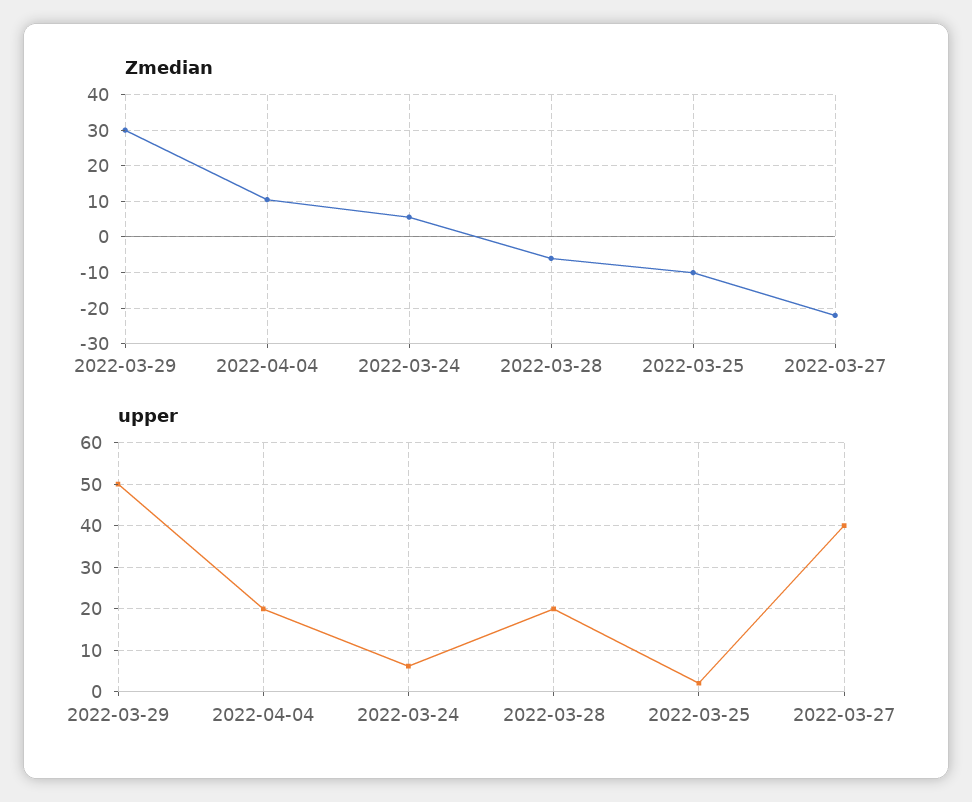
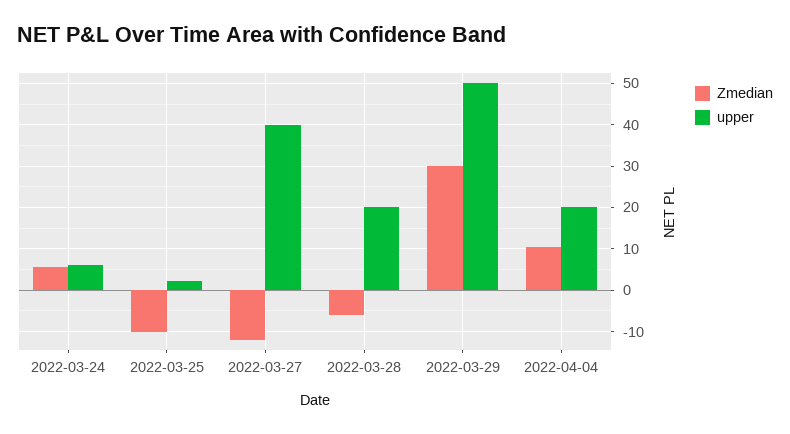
  {
    "Zmedian": {
      "2022-03-29": 30,
      "2022-04-04": 10,
      "2022-03-24": 6,
      "2022-03-28": -6,
      "2022-03-25": -10,
-     "2022-03-27": -22
+     "2022-03-27": -12
    },
    "upper": {
      "2022-03-29": 50,
      "2022-04-04": 20,
      "2022-03-24": 6,
      "2022-03-28": 20,
      "2022-03-25": 2,
      "2022-03-27": 40
    }
  }

